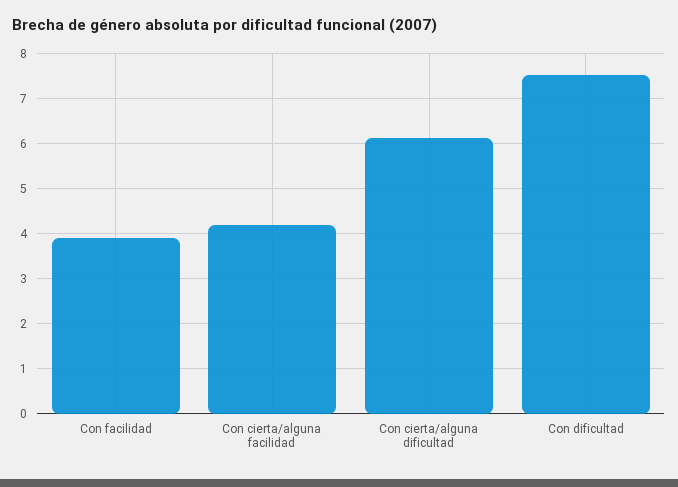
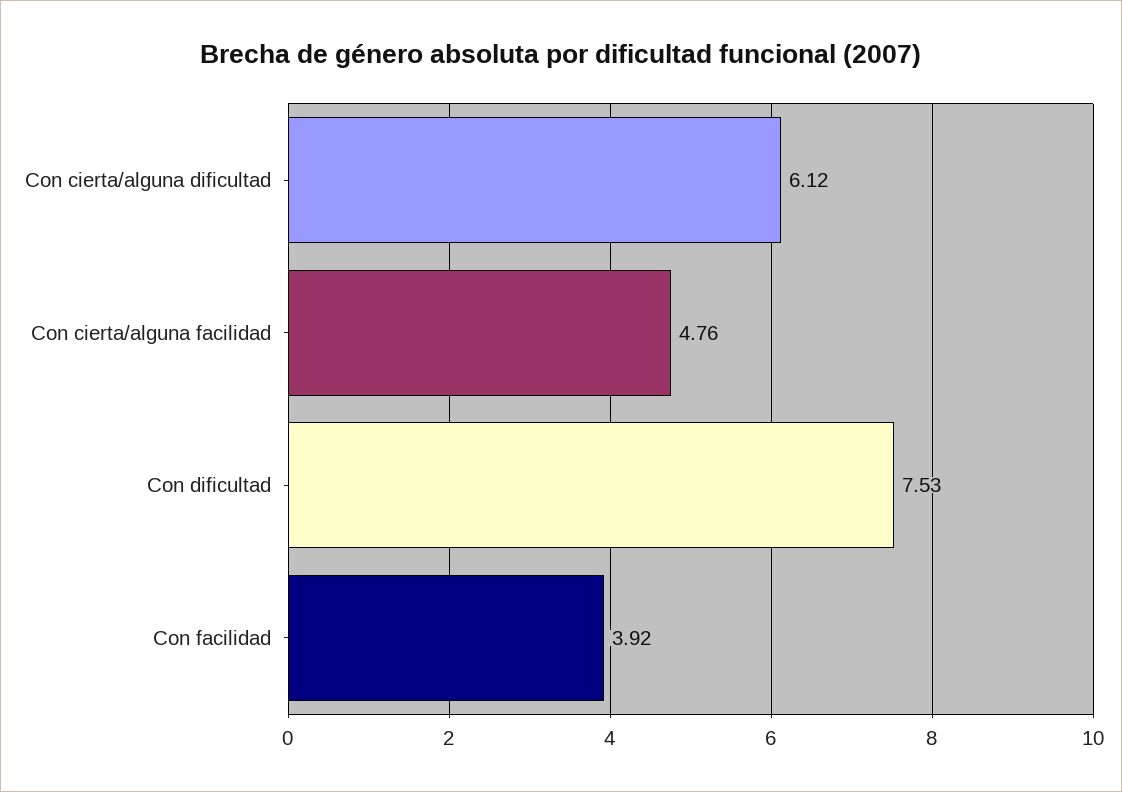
  {
    "Con facilidad": 3.92,
-   "Con cierta/alguna facilidad": 4.2,
+   "Con cierta/alguna facilidad": 4.76,
    "Con cierta/alguna dificultad": 6.12,
    "Con dificultad": 7.53
  }

